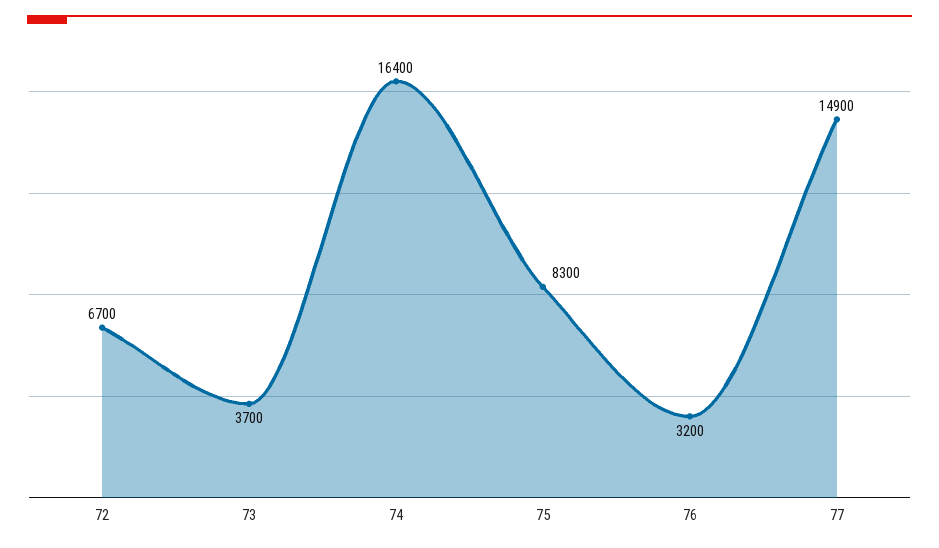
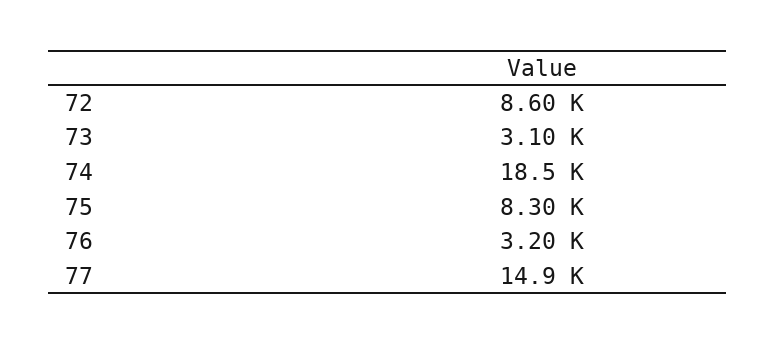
  {
-   "72": 6700,
+   "72": 8600,
-   "73": 3700,
+   "73": 3100,
-   "74": 16400,
+   "74": 18500,
    "75": 8300,
    "76": 3200,
    "77": 14900
  }

